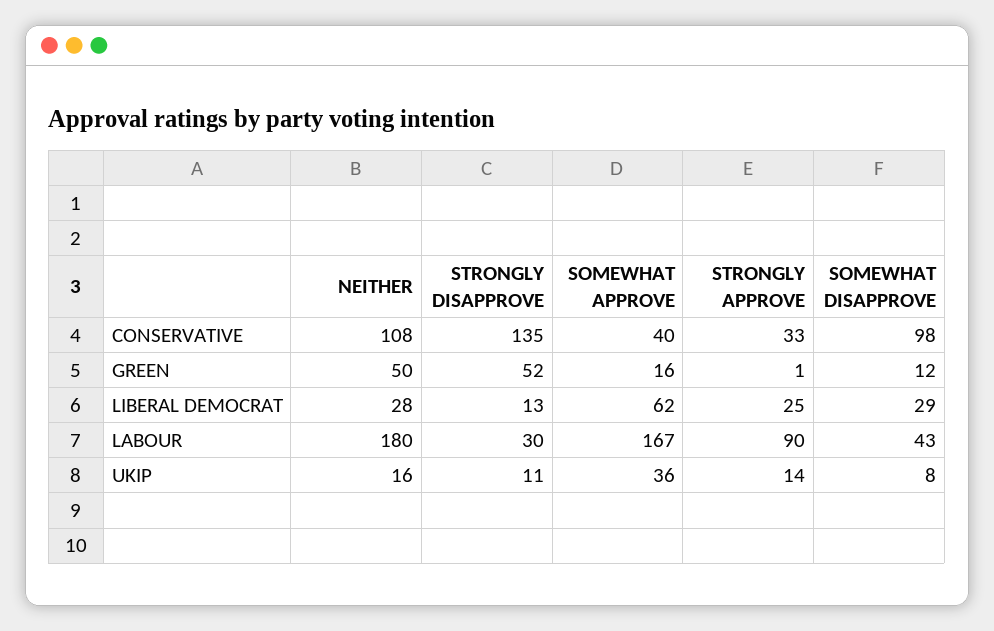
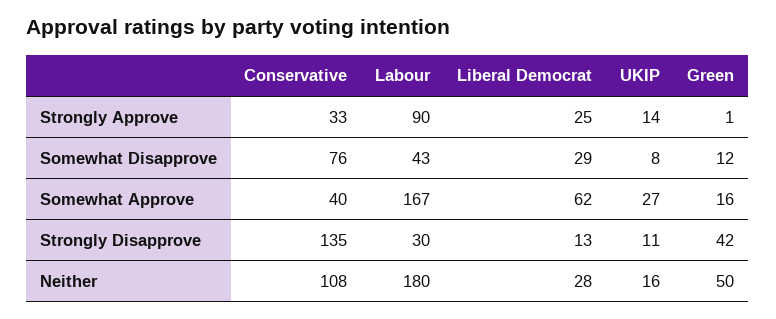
  {
    "NEITHER": {
      "CONSERVATIVE": 108,
      "GREEN": 50,
      "LIBERAL DEMOCRAT": 28,
      "LABOUR": 180,
      "UKIP": 16
    },
    "STRONGLY DISAPPROVE": {
      "CONSERVATIVE": 135,
-     "GREEN": 52,
+     "GREEN": 42,
      "LIBERAL DEMOCRAT": 13,
      "LABOUR": 30,
      "UKIP": 11
    },
    "SOMEWHAT APPROVE": {
      "CONSERVATIVE": 40,
      "GREEN": 16,
      "LIBERAL DEMOCRAT": 62,
      "LABOUR": 167,
-     "UKIP": 36
+     "UKIP": 27
    },
    "STRONGLY APPROVE": {
      "CONSERVATIVE": 33,
      "GREEN": 1,
      "LIBERAL DEMOCRAT": 25,
      "LABOUR": 90,
      "UKIP": 14
    },
    "SOMEWHAT DISAPPROVE": {
-     "CONSERVATIVE": 98,
+     "CONSERVATIVE": 76,
      "GREEN": 12,
      "LIBERAL DEMOCRAT": 29,
      "LABOUR": 43,
      "UKIP": 8
    }
  }

